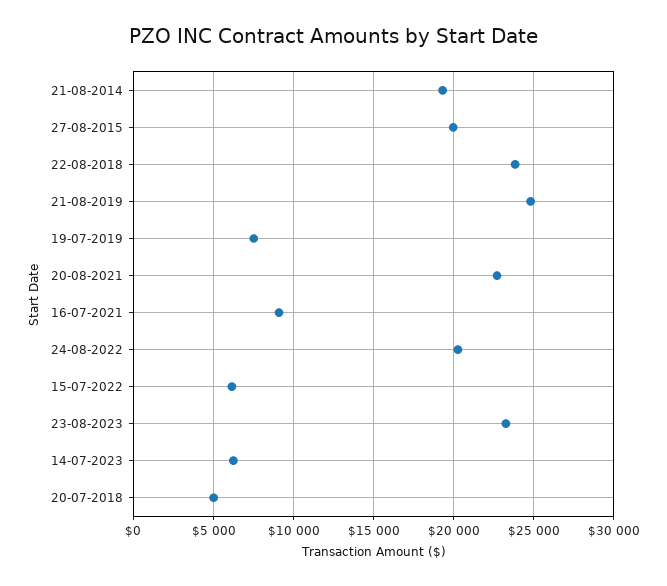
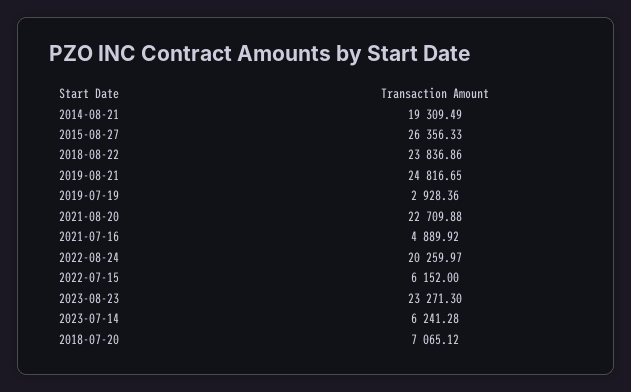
  {
    "21-08-2014": 19309.49,
-   "27-08-2015": 20000,
+   "27-08-2015": 26356.33,
    "22-08-2018": 23836.86,
    "21-08-2019": 24816.65,
-   "19-07-2019": 7500,
+   "19-07-2019": 2928.36,
    "20-08-2021": 22709.88,
-   "16-07-2021": 9000,
+   "16-07-2021": 4889.92,
    "24-08-2022": 20259.97,
    "15-07-2022": 6152,
    "23-08-2023": 23271.3,
    "14-07-2023": 6241.28,
-   "20-07-2018": 5000
+   "20-07-2018": 7065.12
  }

